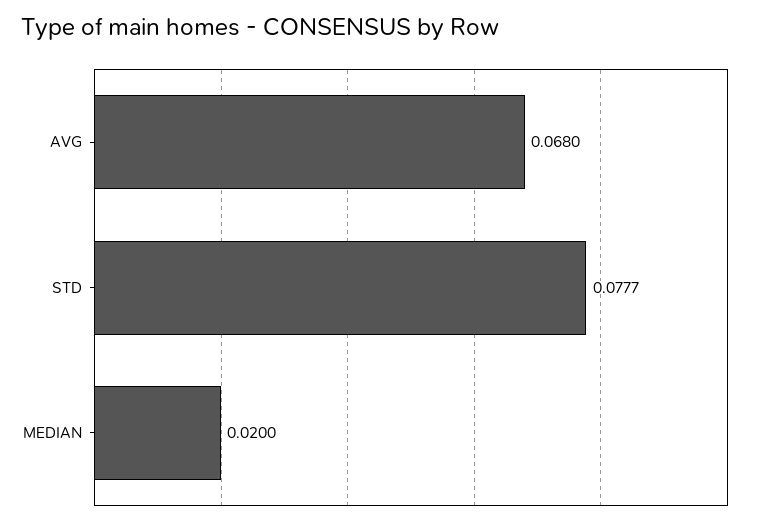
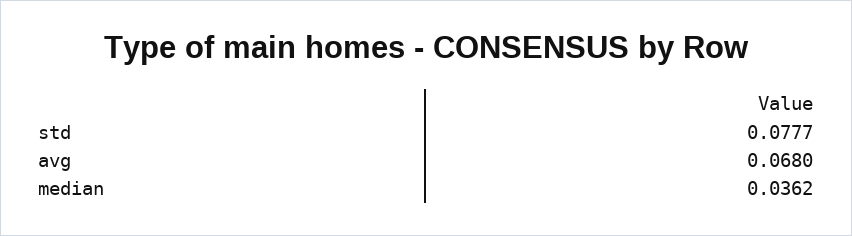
  {
    "AVG": 0.068,
    "STD": 0.0777,
-   "MEDIAN": 0.02
+   "MEDIAN": 0.0362
  }

